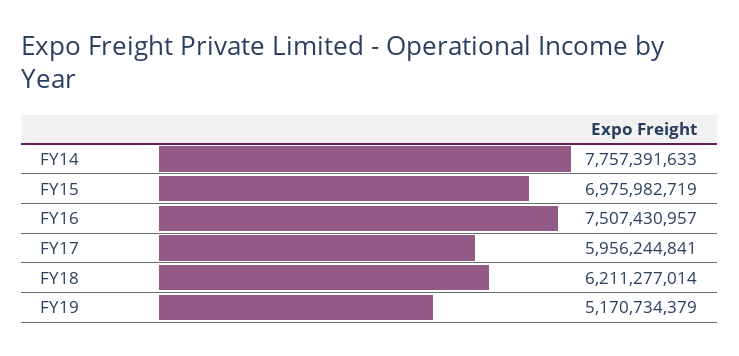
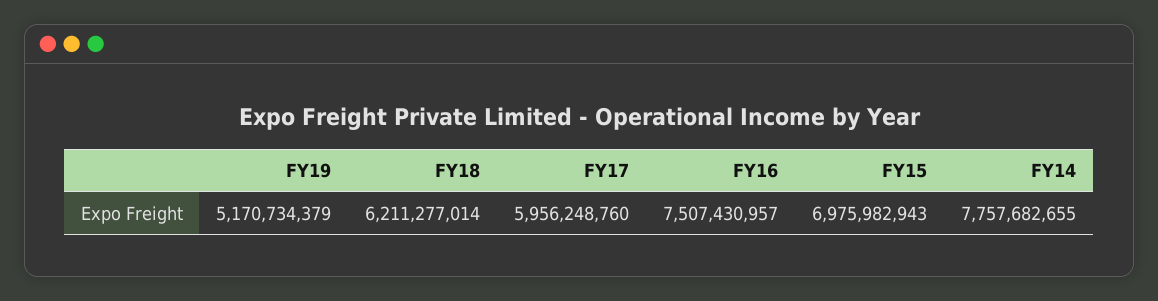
  {
-   "FY14": 7757391633,
+   "FY14": 7757682655,
-   "FY15": 6975982719,
+   "FY15": 6975982943,
    "FY16": 7507430957,
-   "FY17": 5956244841,
+   "FY17": 5956248760,
    "FY18": 6211277014,
    "FY19": 5170734379
  }

